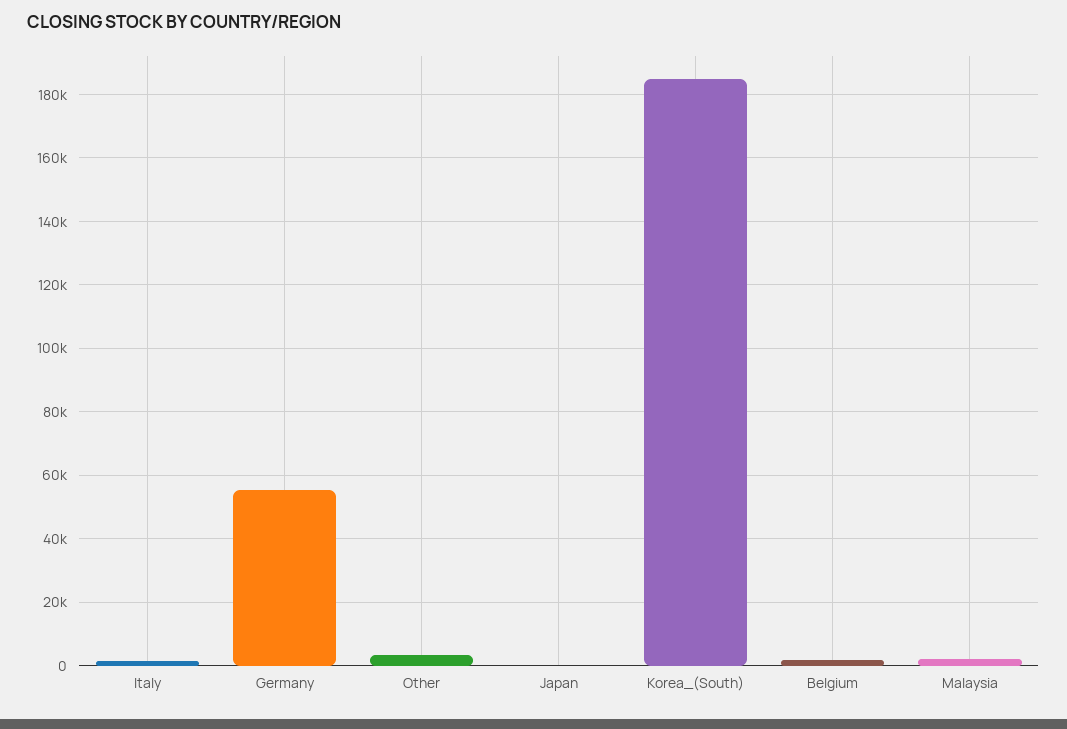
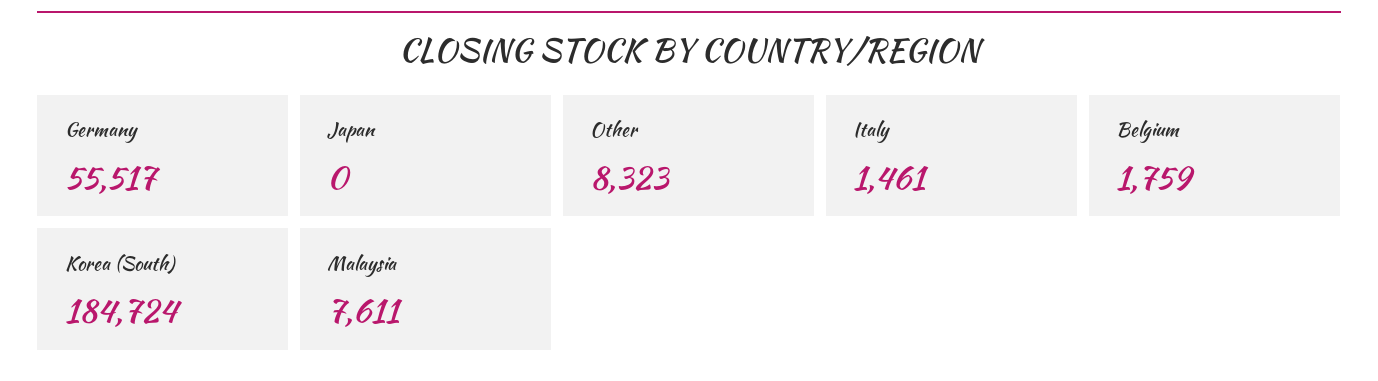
  {
    "Italy": 1461,
    "Germany": 55517,
-   "Other": 4000,
+   "Other": 8323,
    "Japan": 0,
    "Korea_(South)": 184724,
    "Belgium": 1759,
-   "Malaysia": 2000
+   "Malaysia": 7611
  }

